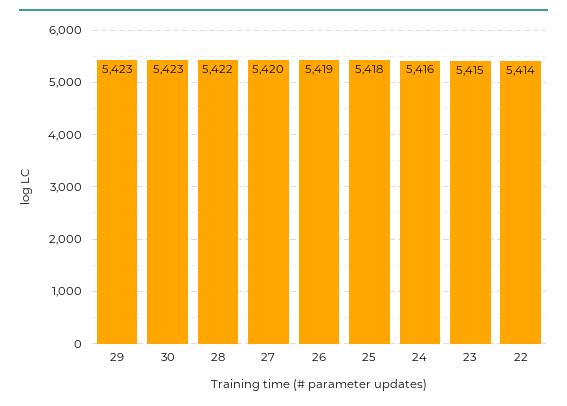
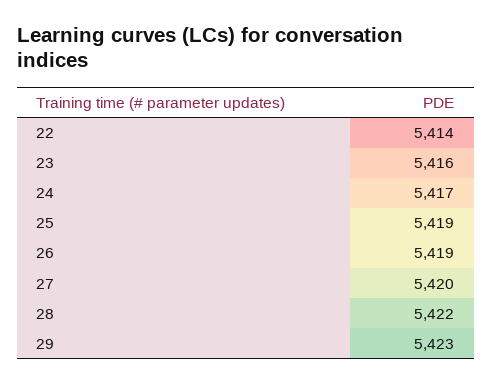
  {
    "29": 5423,
-   "30": 5423,
    "28": 5422,
    "27": 5420,
    "26": 5419,
-   "25": 5418,
+   "25": 5419,
-   "24": 5416,
+   "24": 5417,
-   "23": 5415,
+   "23": 5416,
    "22": 5414
  }

